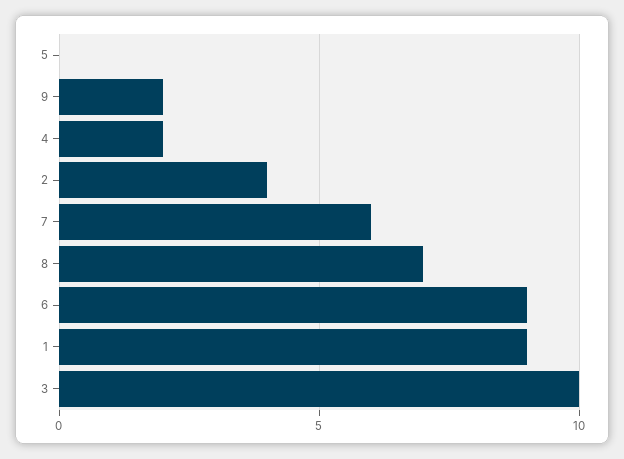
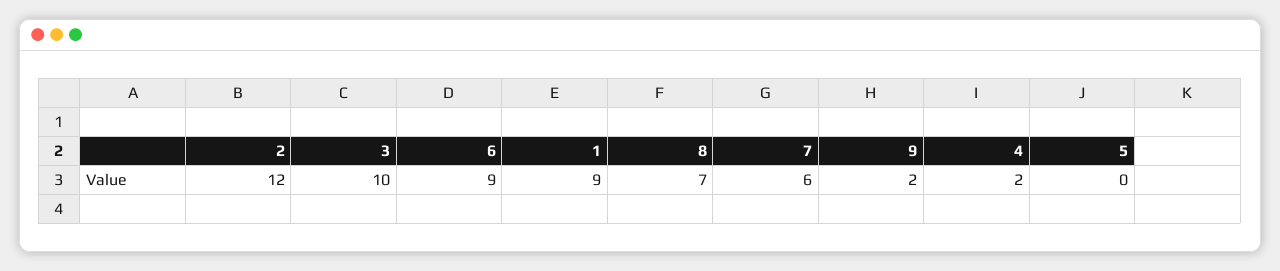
  {
    "5": 0,
    "9": 2,
    "4": 2,
-   "2": 4,
+   "2": 12,
    "7": 6,
    "8": 7,
    "6": 9,
    "1": 9,
    "3": 10
  }

